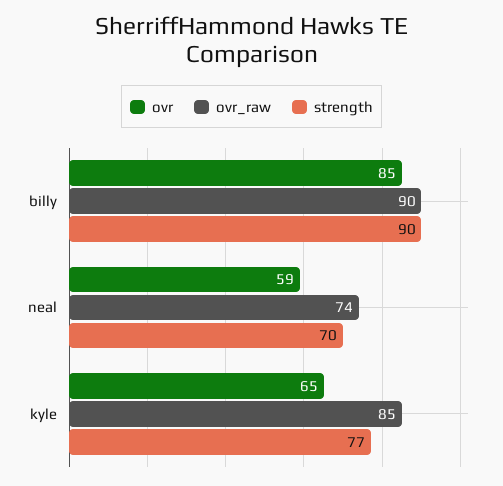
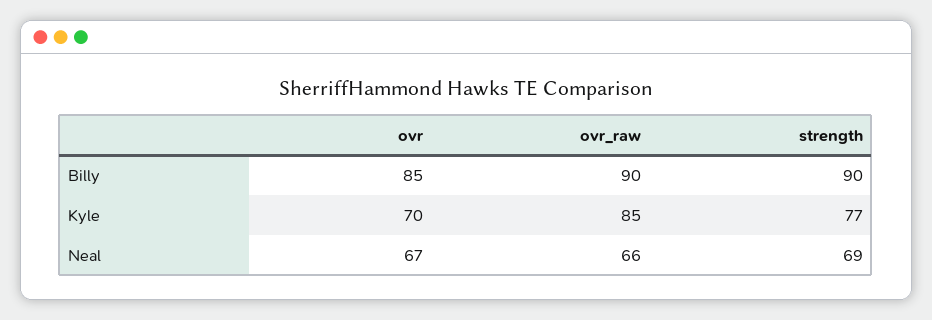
  {
    "ovr": {
      "billy": 85,
-     "neal": 59,
+     "neal": 67,
-     "kyle": 65
+     "kyle": 70
    },
    "ovr_raw": {
      "billy": 90,
-     "neal": 74,
+     "neal": 66,
      "kyle": 85
    },
    "strength": {
      "billy": 90,
-     "neal": 70,
+     "neal": 69,
      "kyle": 77
    }
  }

